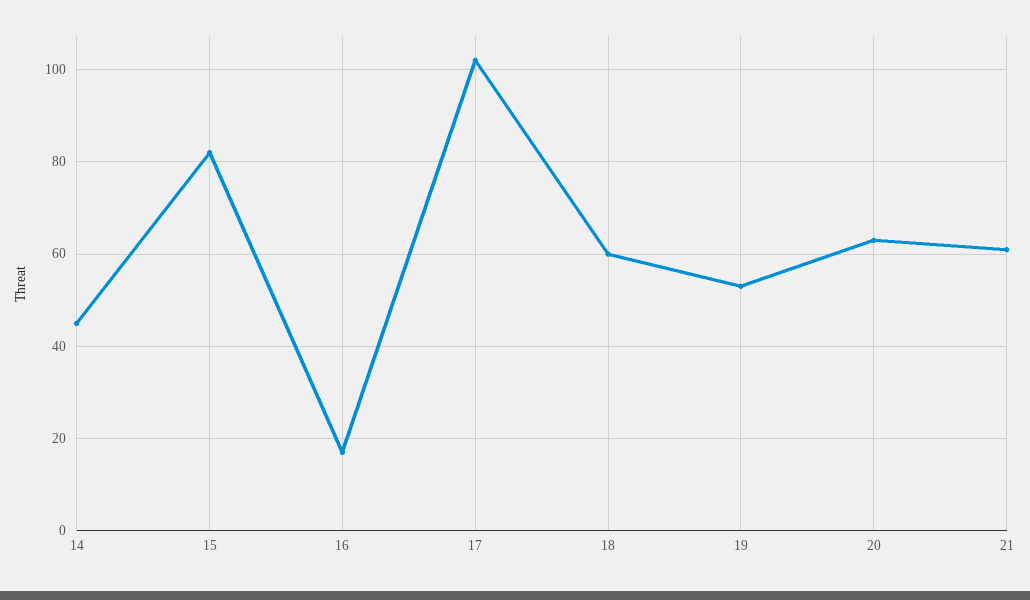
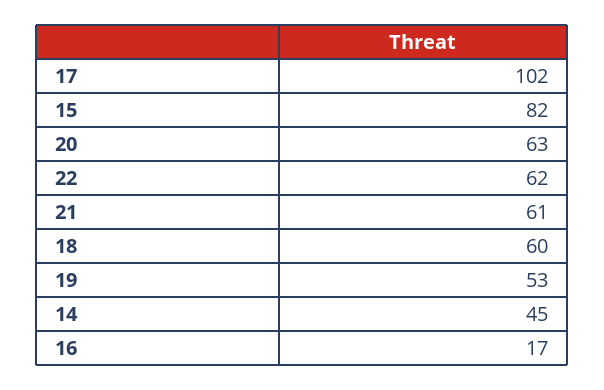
  {
    "14": 45,
    "15": 82,
    "16": 17,
    "17": 102,
    "18": 60,
    "19": 53,
    "20": 63,
-   "21": 61
+   "21": 61,
+   "22": 62
  }

